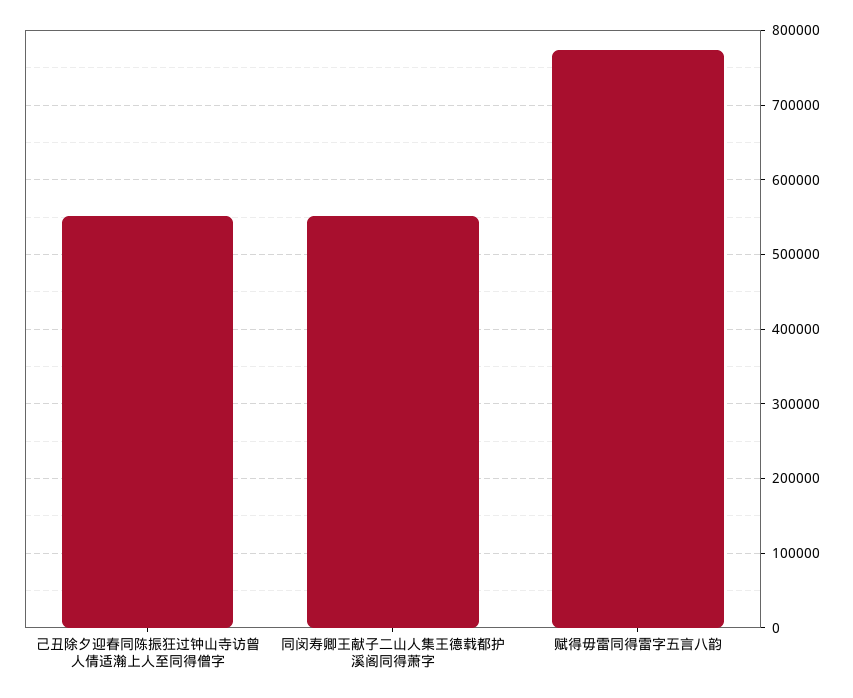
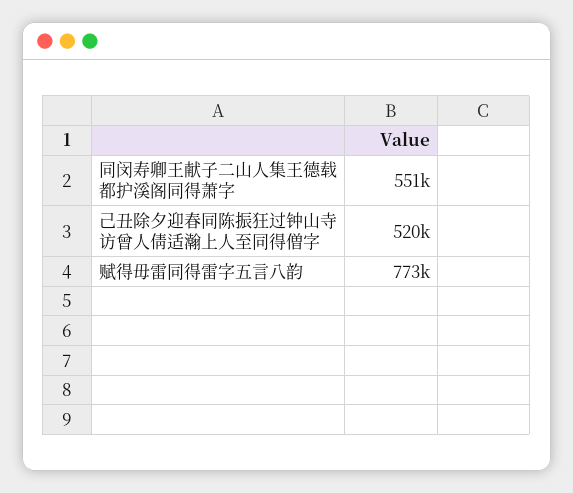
  {
-   "己丑除夕迎春同陈振狂过钟山寺访曾人倩适瀚上人至同得僧字": 550000,
+   "己丑除夕迎春同陈振狂过钟山寺访曾人倩适瀚上人至同得僧字": 520000,
    "同闵寿卿王献子二山人集王德载都护溪阁同得萧字": 551000,
    "赋得毋雷同得雷字五言八韵": 773000
  }

